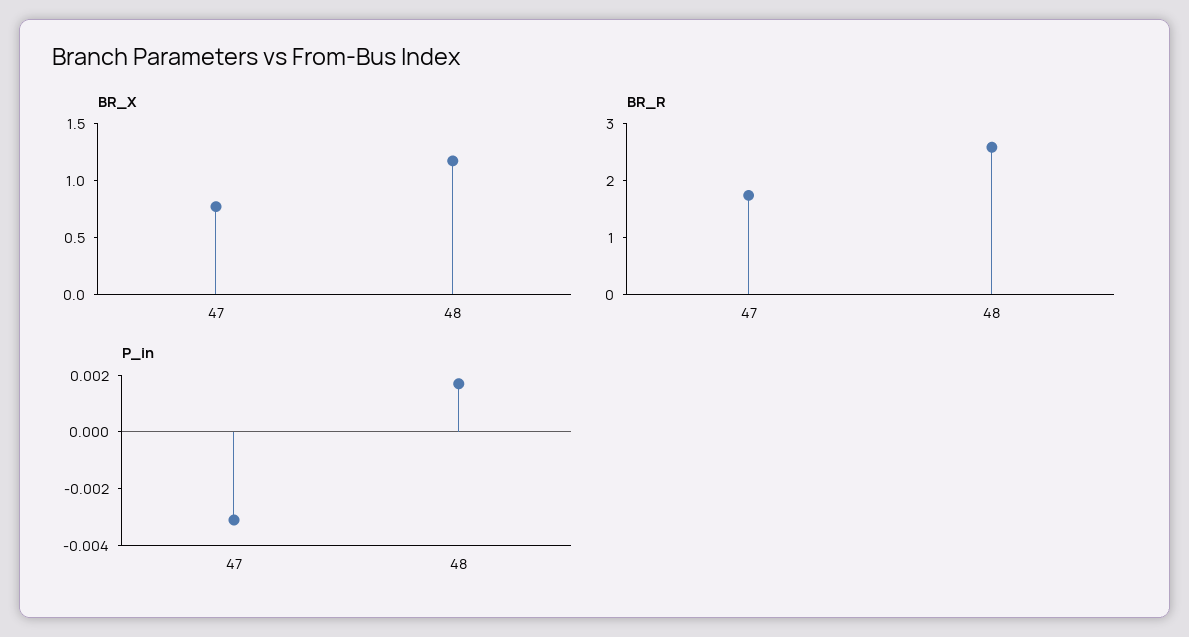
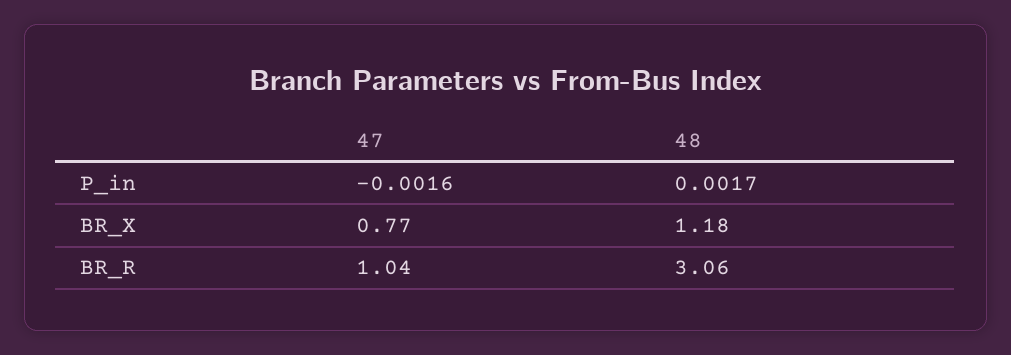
  {
    "BR_X": {
      "47": 0.77,
      "48": 1.18
    },
    "BR_R": {
-     "47": 1.8,
+     "47": 1.04,
-     "48": 2.6
+     "48": 3.06
    },
    "P_in": {
-     "47": -0.003,
+     "47": -0.0016,
      "48": 0.0017
    }
  }

